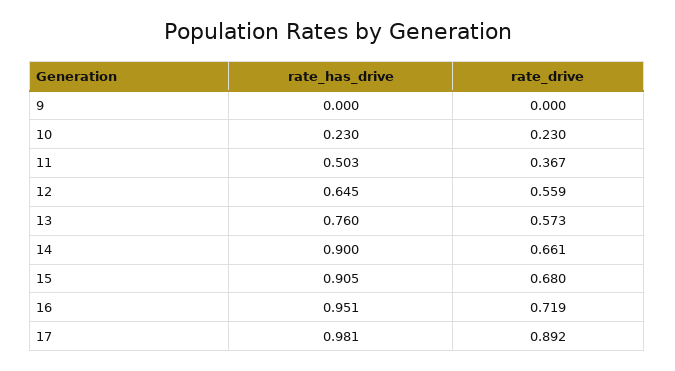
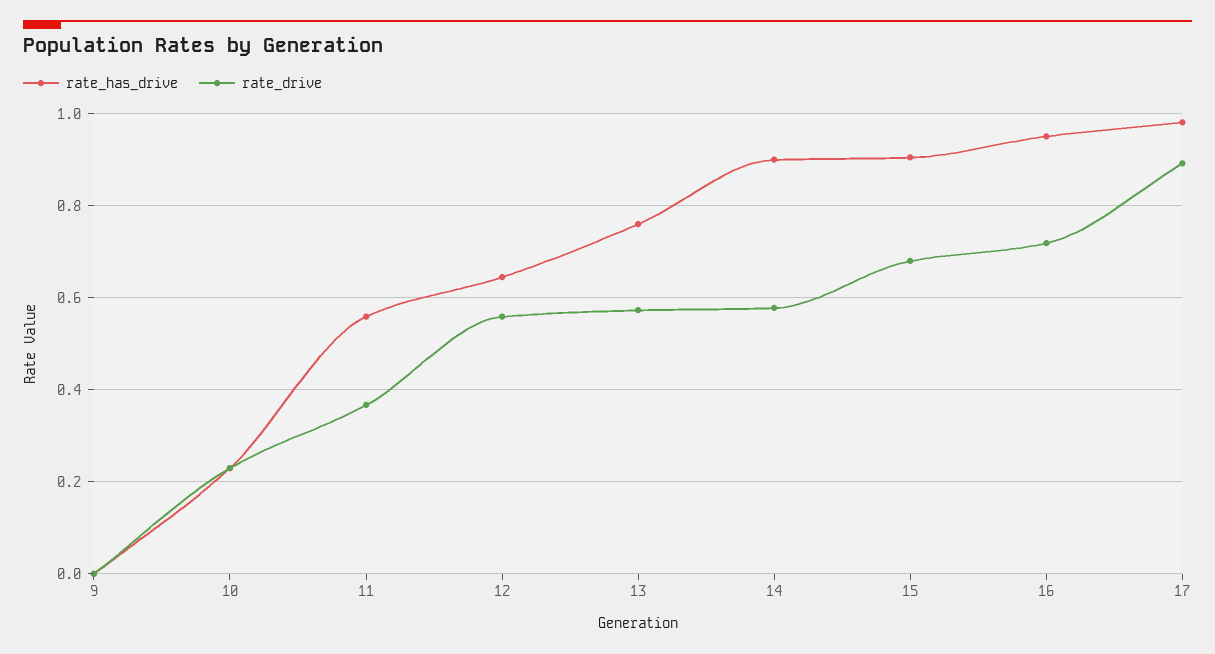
  {
    "rate_has_drive": {
      "9": 0,
      "10": 0.23,
-     "11": 0.503,
+     "11": 0.56,
      "12": 0.645,
      "13": 0.76,
      "14": 0.9,
      "15": 0.905,
      "16": 0.951,
      "17": 0.981
    },
    "rate_drive": {
      "9": 0,
      "10": 0.23,
      "11": 0.367,
      "12": 0.559,
      "13": 0.573,
-     "14": 0.661,
+     "14": 0.58,
      "15": 0.68,
      "16": 0.719,
      "17": 0.892
    }
  }

